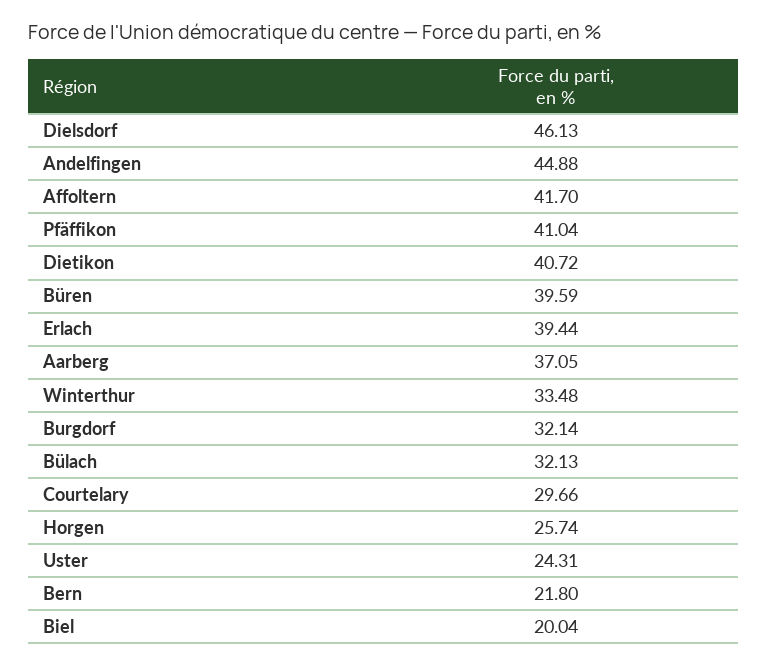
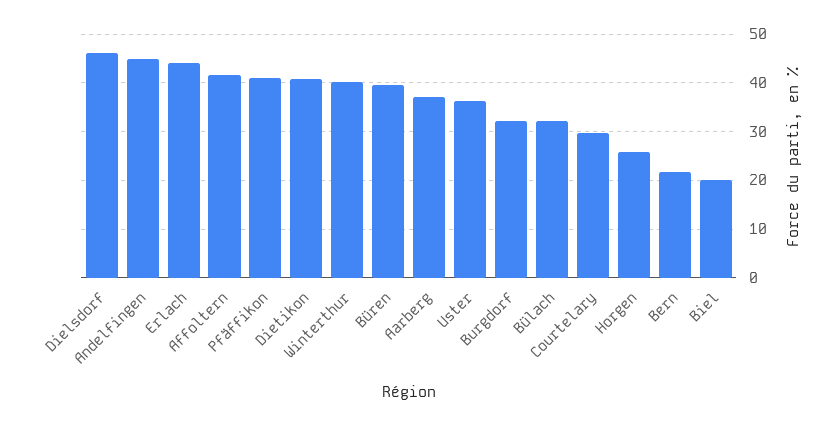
  {
    "Dielsdorf": 46.13,
    "Andelfingen": 44.88,
    "Affoltern": 41.7,
    "Pfäffikon": 41.04,
    "Dietikon": 40.72,
    "Büren": 39.59,
-   "Erlach": 39.44,
+   "Erlach": 44,
    "Aarberg": 37.05,
-   "Winterthur": 33.48,
+   "Winterthur": 40,
    "Burgdorf": 32.14,
    "Bülach": 32.13,
    "Courtelary": 29.66,
    "Horgen": 25.74,
-   "Uster": 24.31,
+   "Uster": 36,
    "Bern": 21.8,
    "Biel": 20.04
  }

